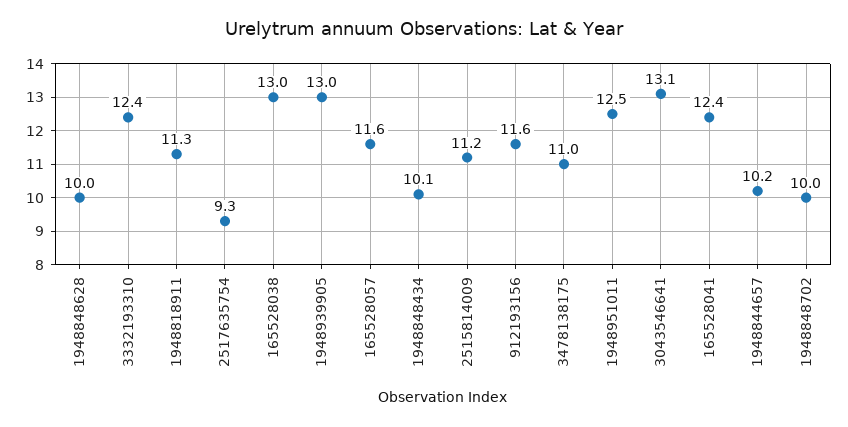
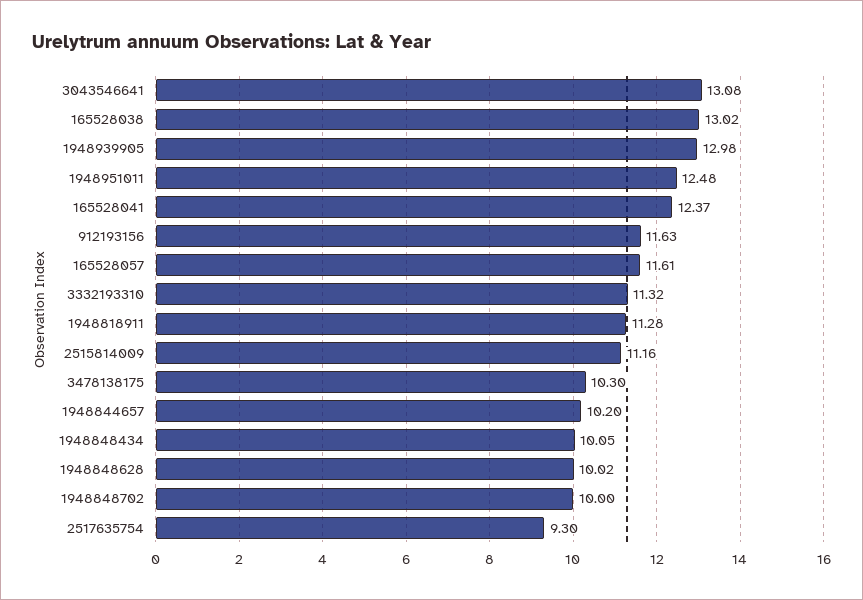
  {
    "1948848628": 10.02,
-   "3332193310": 12.4,
+   "3332193310": 11.32,
    "1948818911": 11.28,
    "2517635754": 9.3,
    "165528038": 13.02,
    "1948939905": 12.98,
    "165528057": 11.61,
    "1948848434": 10.05,
    "2515814009": 11.16,
    "912193156": 11.63,
-   "3478138175": 11,
+   "3478138175": 10.3,
    "1948951011": 12.48,
    "3043546641": 13.08,
    "165528041": 12.37,
    "1948844657": 10.2,
    "1948848702": 10
  }

